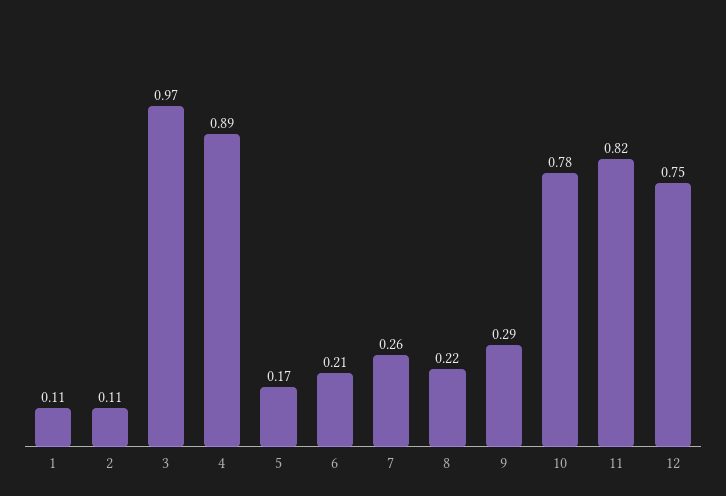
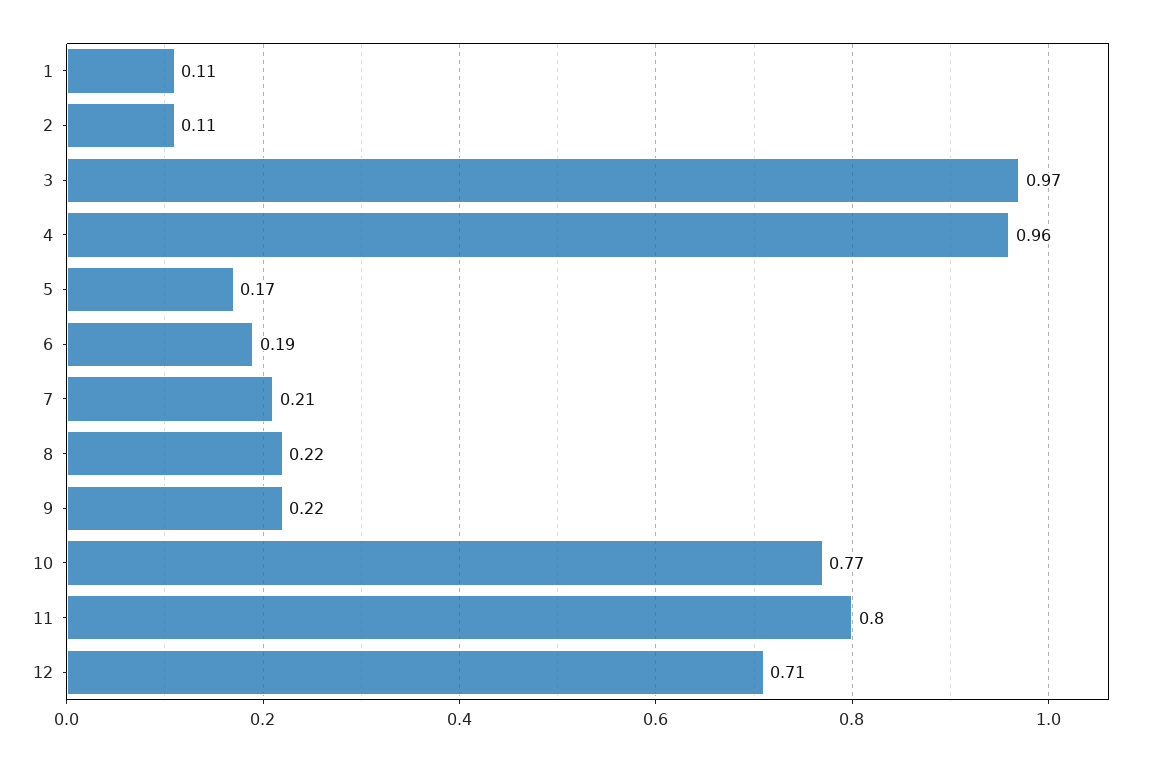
  {
    "1": 0.11,
    "2": 0.11,
    "3": 0.97,
-   "4": 0.89,
+   "4": 0.96,
    "5": 0.17,
-   "6": 0.21,
+   "6": 0.19,
-   "7": 0.26,
+   "7": 0.21,
    "8": 0.22,
-   "9": 0.29,
+   "9": 0.22,
-   "10": 0.78,
+   "10": 0.77,
-   "11": 0.82,
+   "11": 0.8,
-   "12": 0.75
+   "12": 0.71
  }

